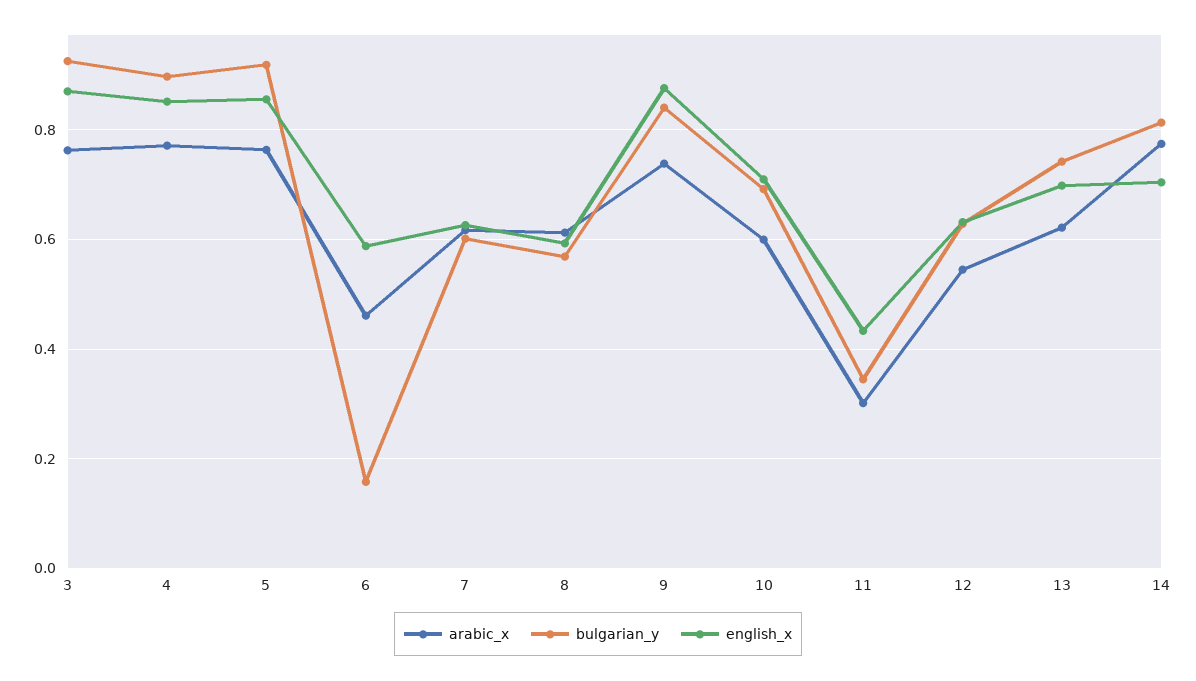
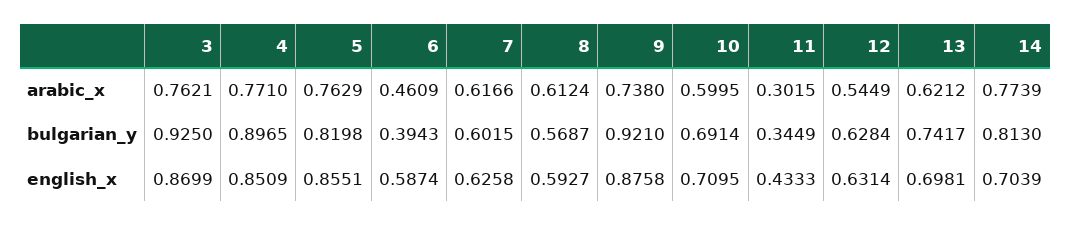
  {
    "arabic_x": {
      "3": 0.7621,
      "4": 0.771,
      "5": 0.7629,
      "6": 0.4609,
      "7": 0.6166,
      "8": 0.6124,
      "9": 0.738,
      "10": 0.5995,
      "11": 0.3015,
      "12": 0.5449,
      "13": 0.6212,
      "14": 0.7739
    },
    "bulgarian_y": {
      "3": 0.925,
      "4": 0.8965,
-     "5": 0.92,
+     "5": 0.8198,
-     "6": 0.16,
+     "6": 0.3943,
      "7": 0.6015,
      "8": 0.5687,
-     "9": 0.84,
+     "9": 0.921,
      "10": 0.6914,
      "11": 0.3449,
      "12": 0.6284,
      "13": 0.7417,
      "14": 0.813
    },
    "english_x": {
      "3": 0.8699,
      "4": 0.8509,
      "5": 0.8551,
      "6": 0.5874,
      "7": 0.6258,
      "8": 0.5927,
      "9": 0.8758,
      "10": 0.7095,
      "11": 0.4333,
      "12": 0.6314,
      "13": 0.6981,
      "14": 0.7039
    }
  }

